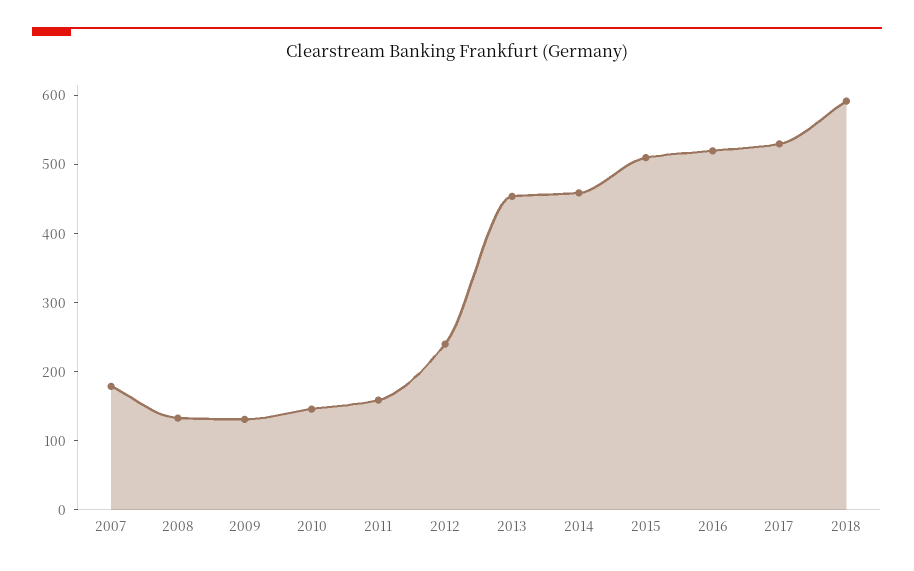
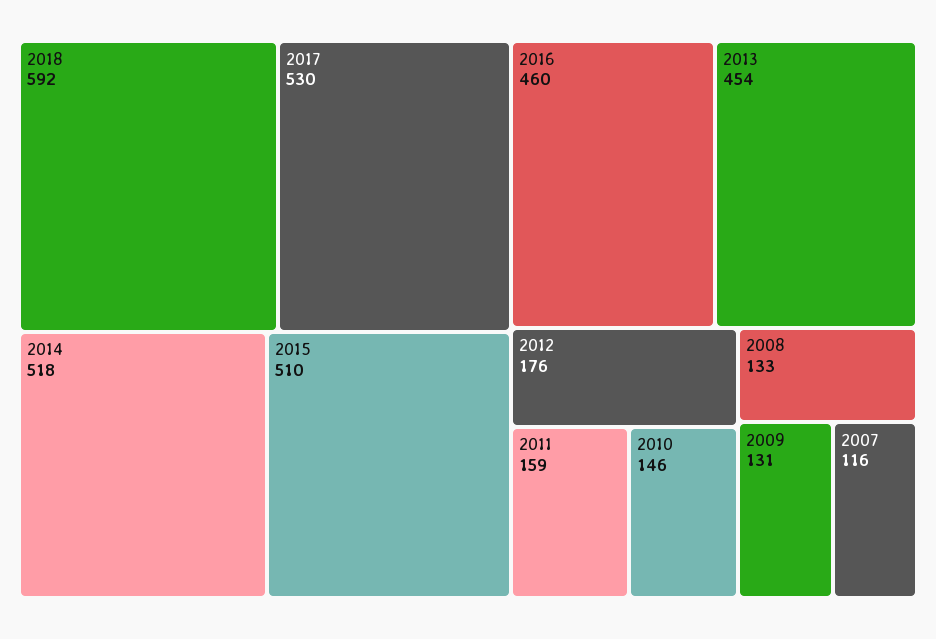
  {
-   "2007": 180,
+   "2007": 116,
    "2008": 133,
    "2009": 131,
    "2010": 146,
    "2011": 159,
-   "2012": 240,
+   "2012": 176,
    "2013": 454,
-   "2014": 460,
+   "2014": 518,
    "2015": 510,
-   "2016": 520,
+   "2016": 460,
    "2017": 530,
    "2018": 592
  }

